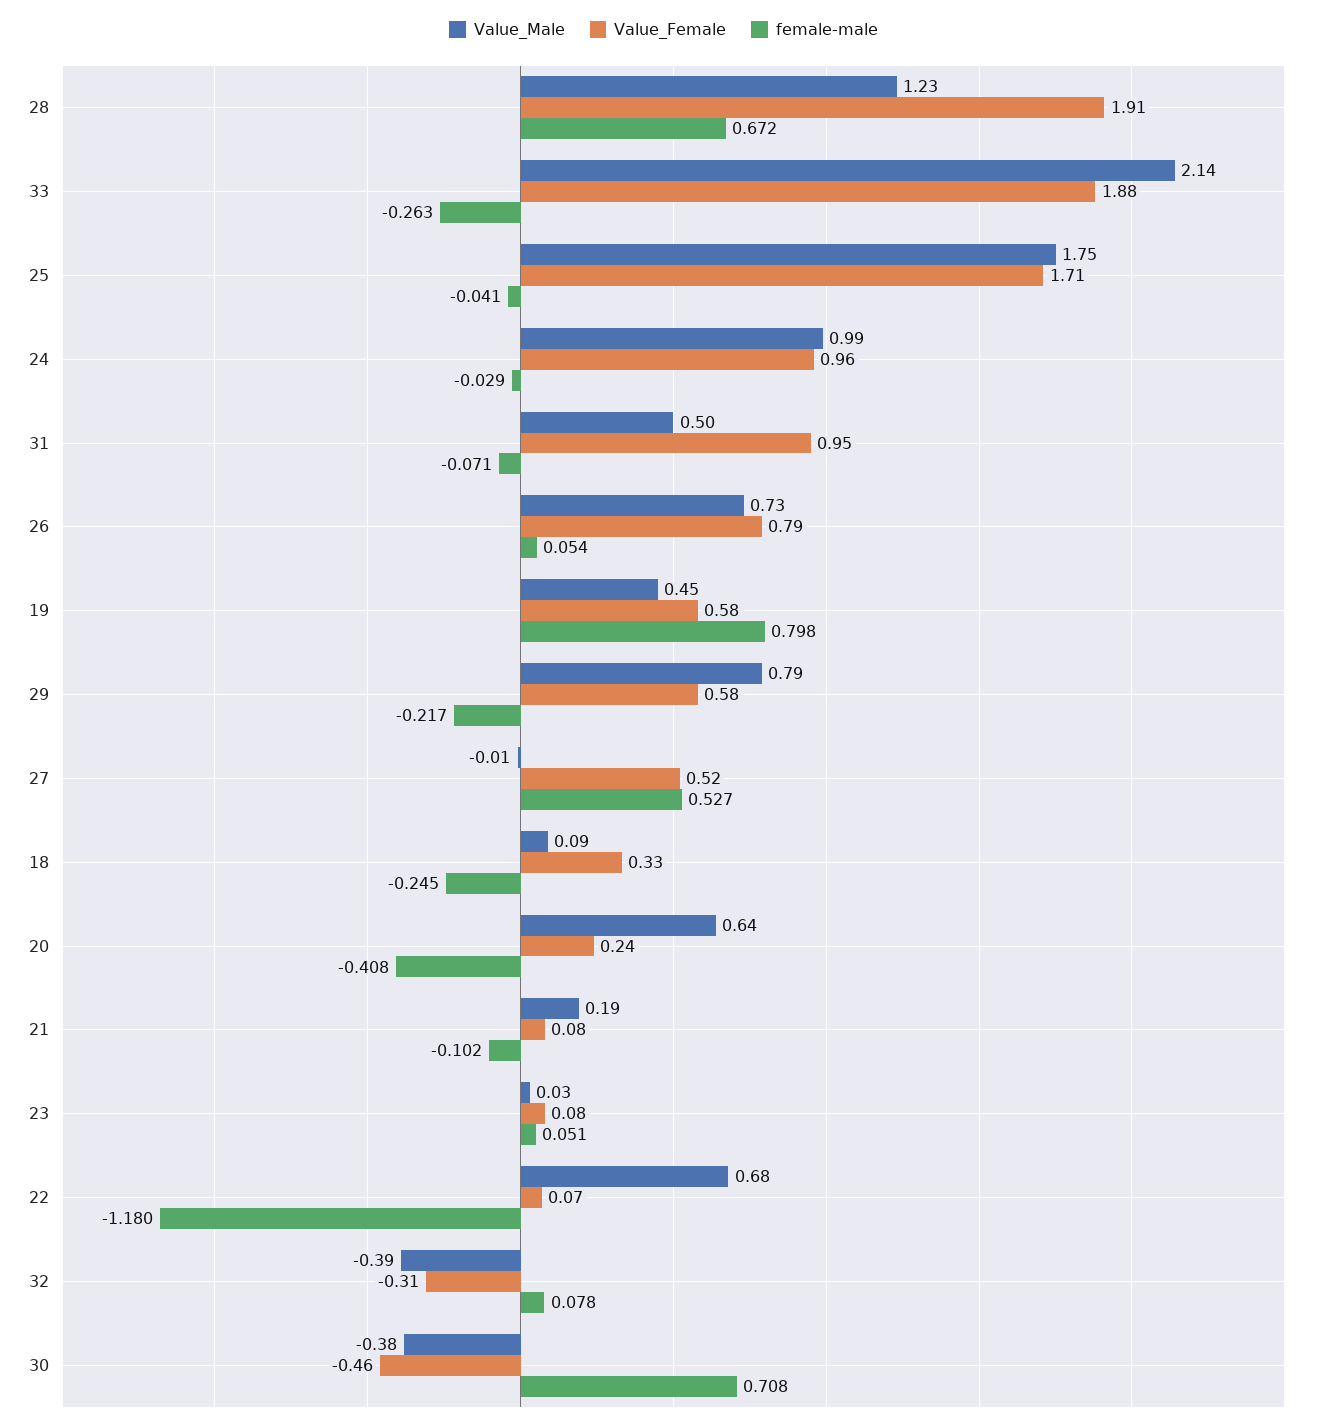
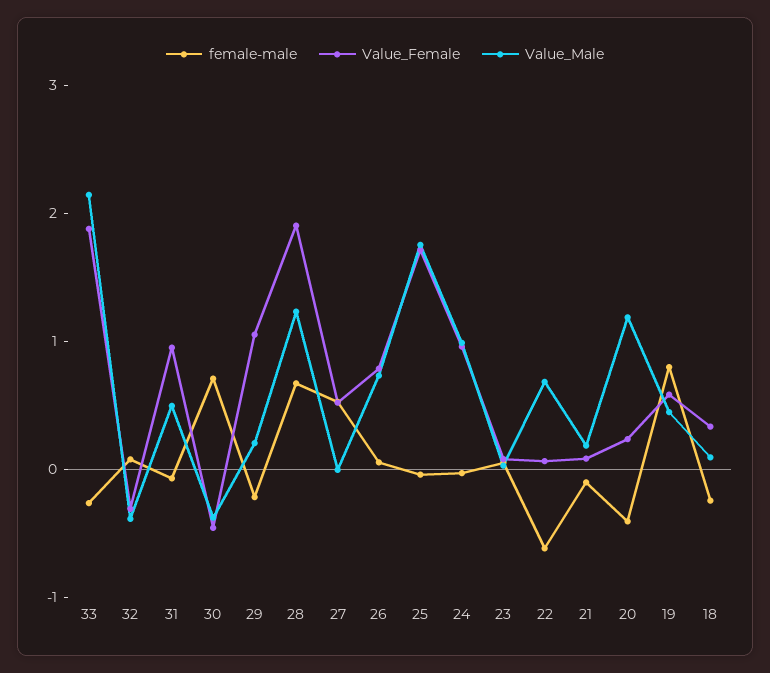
  {
    "Value_Male": {
      "28": 1.23,
      "33": 2.14,
      "25": 1.75,
      "24": 0.99,
      "31": 0.5,
      "26": 0.73,
      "19": 0.45,
-     "29": 0.79,
+     "29": 0.2,
      "27": -0.01,
      "18": 0.09,
-     "20": 0.64,
+     "20": 1.2,
      "21": 0.19,
      "23": 0.03,
      "22": 0.68,
      "32": -0.39,
      "30": -0.38
    },
    "Value_Female": {
      "28": 1.91,
      "33": 1.88,
      "25": 1.71,
      "24": 0.96,
      "31": 0.95,
      "26": 0.79,
      "19": 0.58,
-     "29": 0.58,
+     "29": 1,
      "27": 0.52,
      "18": 0.33,
      "20": 0.24,
      "21": 0.08,
      "23": 0.08,
      "22": 0.07,
      "32": -0.31,
      "30": -0.46
    },
    "female-male": {
      "28": 0.672,
      "33": -0.263,
      "25": -0.041,
      "24": -0.029,
      "31": -0.071,
      "26": 0.054,
      "19": 0.798,
      "29": -0.217,
      "27": 0.527,
      "18": -0.245,
      "20": -0.408,
      "21": -0.102,
      "23": 0.051,
-     "22": -1.18,
+     "22": -0.6,
      "32": 0.078,
      "30": 0.708
    }
  }

